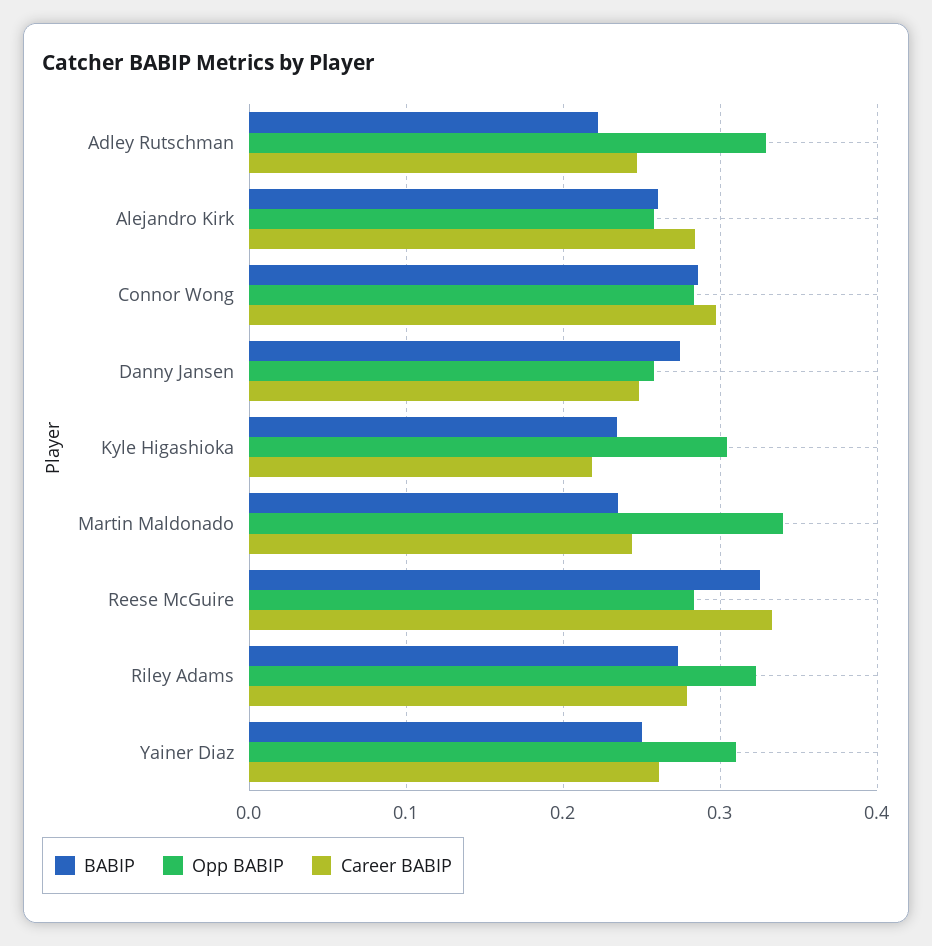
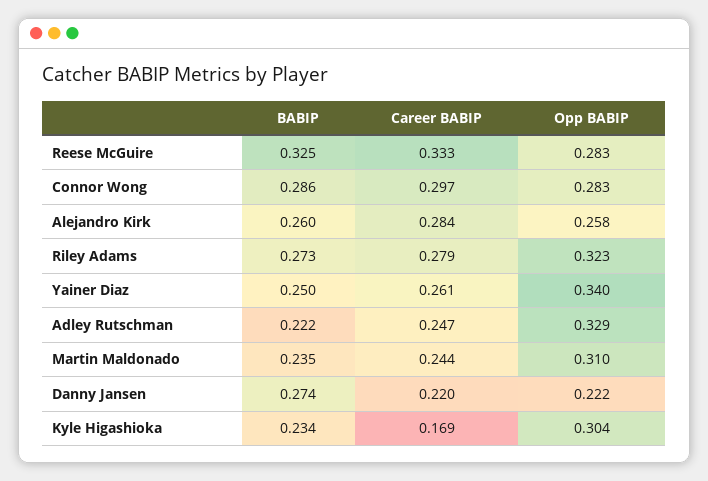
  {
    "BABIP": {
      "Adley Rutschman": 0.222,
      "Alejandro Kirk": 0.26,
      "Connor Wong": 0.286,
      "Danny Jansen": 0.274,
      "Kyle Higashioka": 0.234,
      "Martin Maldonado": 0.235,
      "Reese McGuire": 0.325,
      "Riley Adams": 0.273,
      "Yainer Diaz": 0.25
    },
    "Opp BABIP": {
      "Adley Rutschman": 0.329,
      "Alejandro Kirk": 0.258,
      "Connor Wong": 0.283,
-     "Danny Jansen": 0.26,
+     "Danny Jansen": 0.222,
      "Kyle Higashioka": 0.304,
-     "Martin Maldonado": 0.34,
+     "Martin Maldonado": 0.31,
      "Reese McGuire": 0.283,
      "Riley Adams": 0.323,
-     "Yainer Diaz": 0.31
+     "Yainer Diaz": 0.34
    },
    "Career BABIP": {
      "Adley Rutschman": 0.247,
      "Alejandro Kirk": 0.284,
      "Connor Wong": 0.297,
-     "Danny Jansen": 0.25,
+     "Danny Jansen": 0.22,
-     "Kyle Higashioka": 0.22,
+     "Kyle Higashioka": 0.169,
      "Martin Maldonado": 0.244,
      "Reese McGuire": 0.333,
      "Riley Adams": 0.279,
      "Yainer Diaz": 0.261
    }
  }

